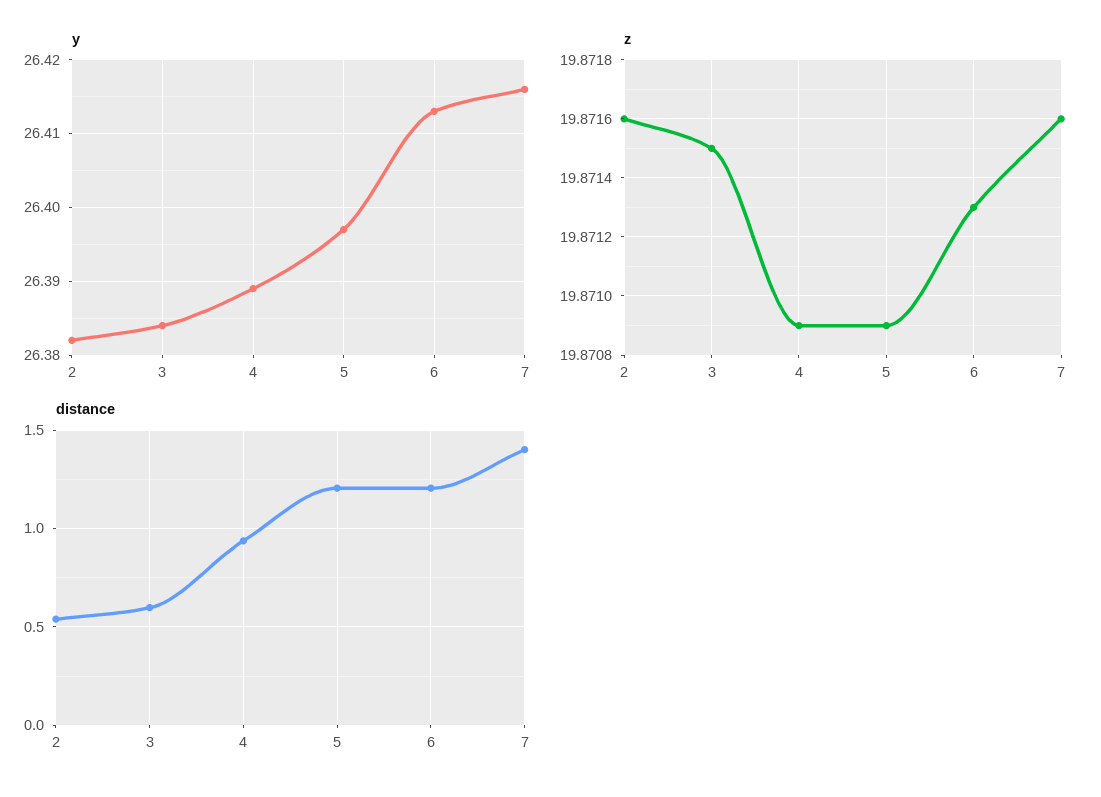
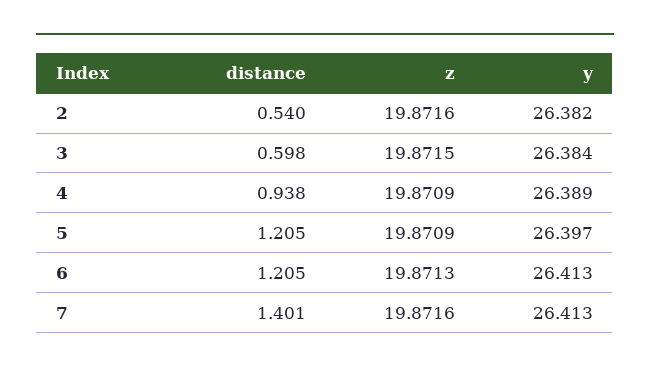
  {
    "y": {
      "2": 26.382,
      "3": 26.384,
      "4": 26.389,
      "5": 26.397,
      "6": 26.413,
-     "7": 26.416
+     "7": 26.413
    },
    "z": {
      "2": 19.8716,
      "3": 19.8715,
      "4": 19.8709,
      "5": 19.8709,
      "6": 19.8713,
      "7": 19.8716
    },
    "distance": {
      "2": 0.54,
      "3": 0.598,
      "4": 0.938,
      "5": 1.205,
      "6": 1.205,
      "7": 1.401
    }
  }

